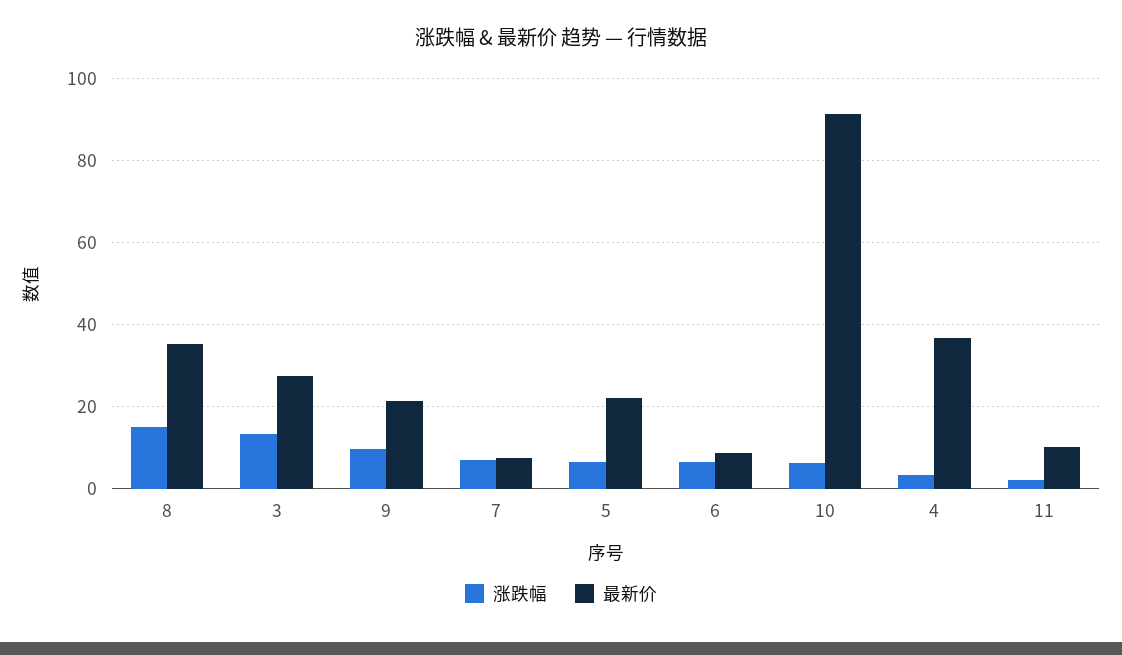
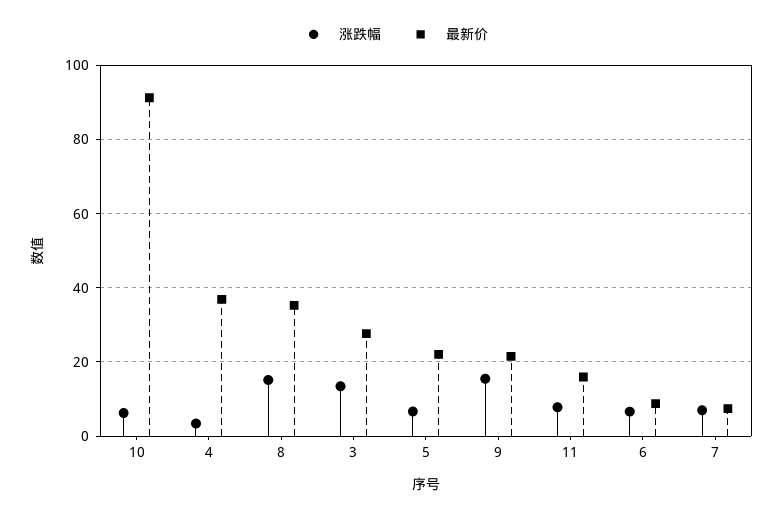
  {
    "涨跌幅": {
      "8": 16,
      "3": 14,
-     "9": 10,
+     "9": 16,
      "7": 6,
      "5": 6,
      "6": 6,
      "10": 6,
      "4": 4,
-     "11": 2
+     "11": 8
    },
    "最新价": {
      "8": 36,
      "3": 28,
      "9": 22,
      "7": 8,
      "5": 22,
      "6": 8,
      "10": 92,
      "4": 36,
-     "11": 10
+     "11": 16
    }
  }

